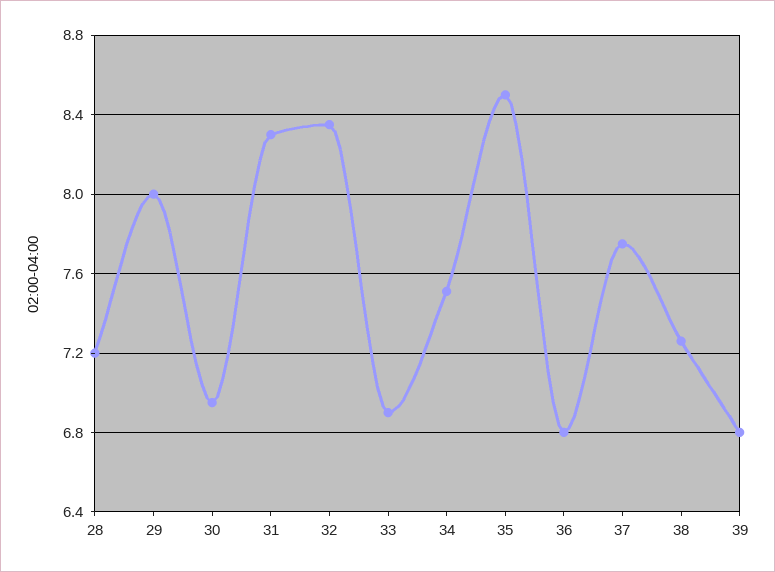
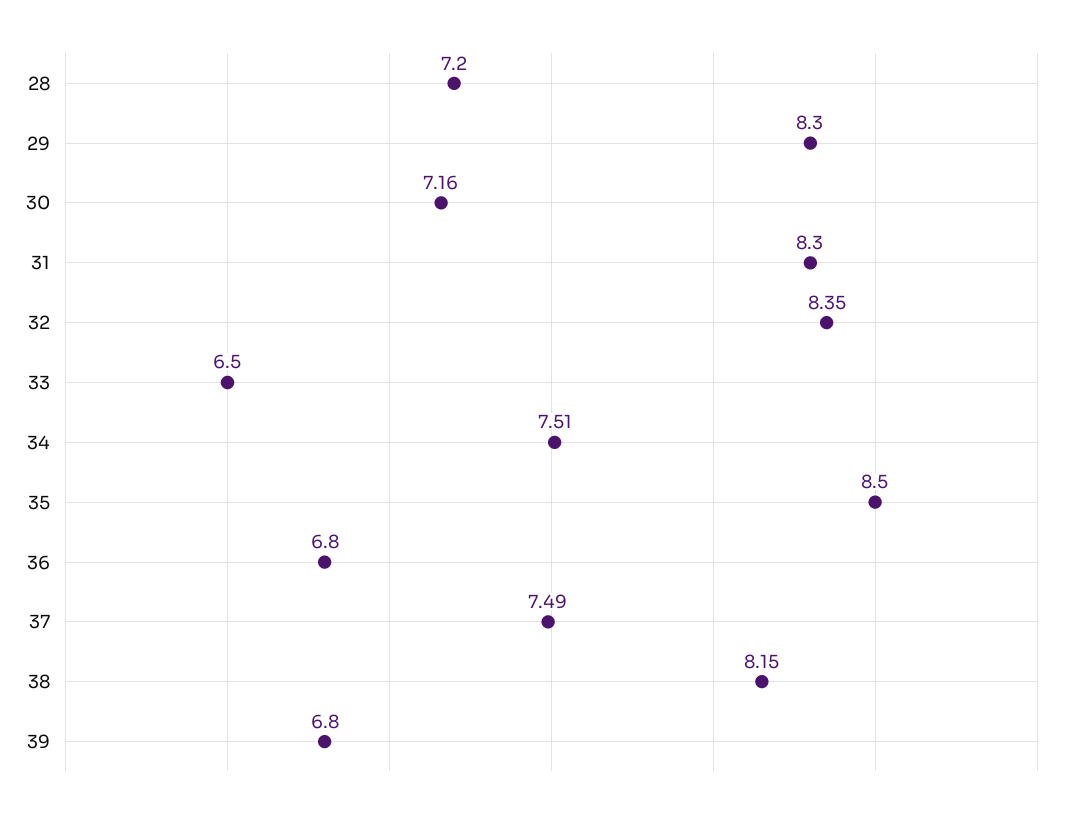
  {
    "28": 7.2,
-   "29": 8,
+   "29": 8.3,
-   "30": 6.95,
+   "30": 7.16,
    "31": 8.3,
    "32": 8.35,
-   "33": 6.9,
+   "33": 6.5,
    "34": 7.51,
    "35": 8.5,
    "36": 6.8,
-   "37": 7.75,
+   "37": 7.49,
-   "38": 7.25,
+   "38": 8.15,
    "39": 6.8
  }

